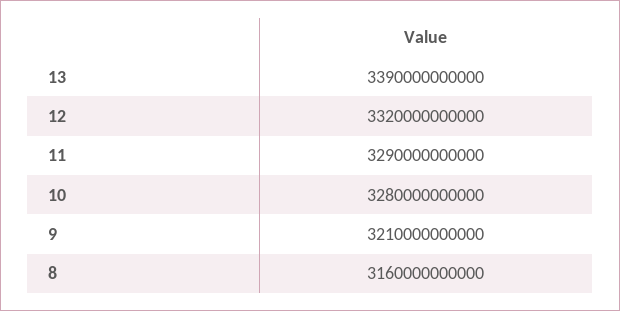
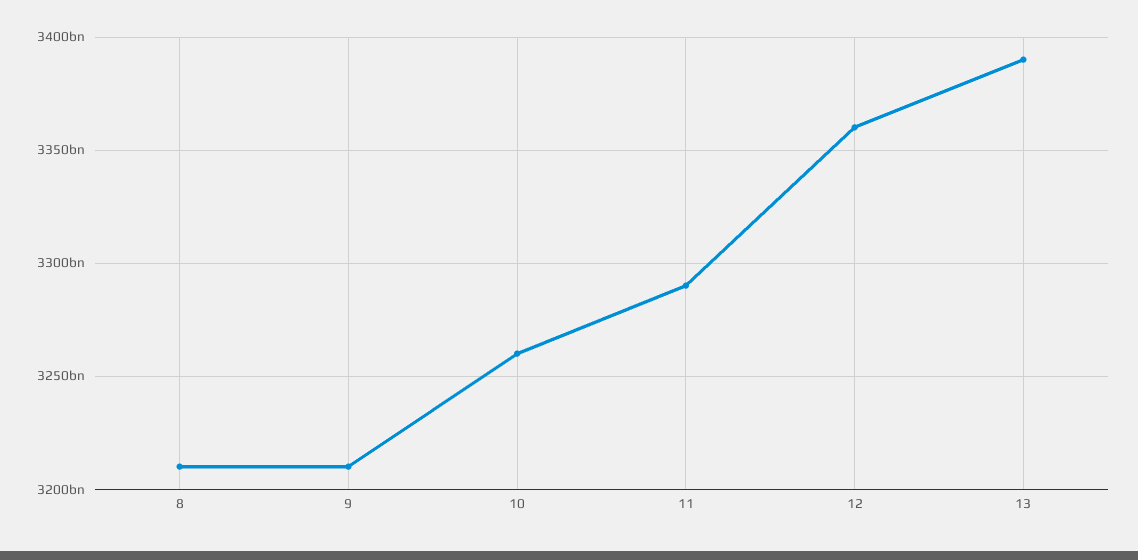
  {
    "13": 3390000000000,
-   "12": 3320000000000,
+   "12": 3360000000000,
    "11": 3290000000000,
-   "10": 3280000000000,
+   "10": 3260000000000,
    "9": 3210000000000,
-   "8": 3160000000000
+   "8": 3210000000000
  }

